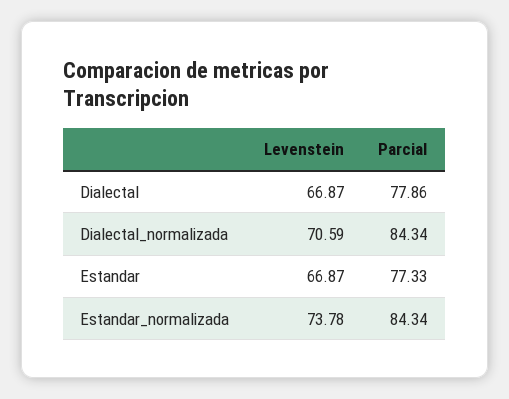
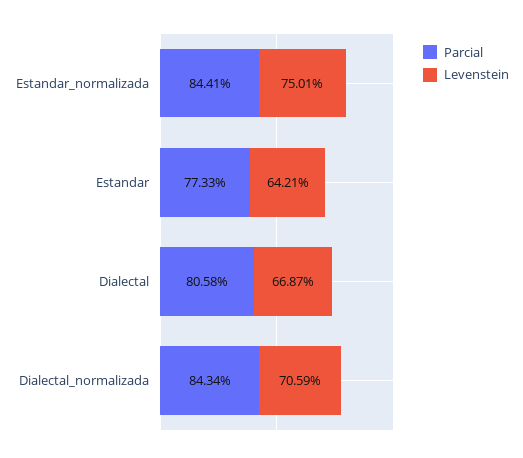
  {
    "Levenstein": {
      "Dialectal": 66.87,
      "Dialectal_normalizada": 70.59,
-     "Estandar": 66.87,
+     "Estandar": 64.21,
-     "Estandar_normalizada": 73.78
+     "Estandar_normalizada": 75.01
    },
    "Parcial": {
-     "Dialectal": 77.86,
+     "Dialectal": 80.58,
      "Dialectal_normalizada": 84.34,
      "Estandar": 77.33,
-     "Estandar_normalizada": 84.34
+     "Estandar_normalizada": 84.41
    }
  }

